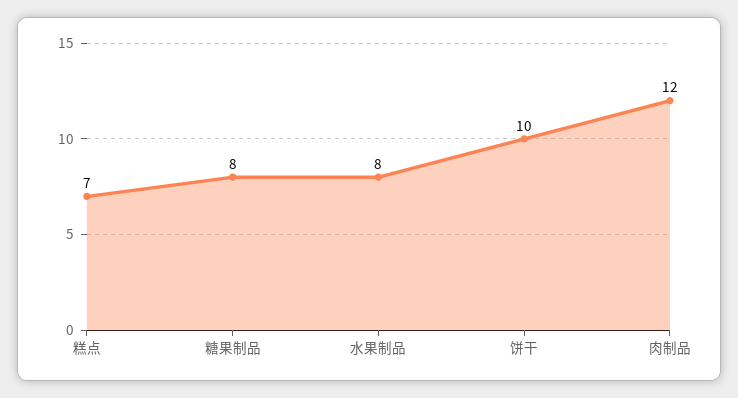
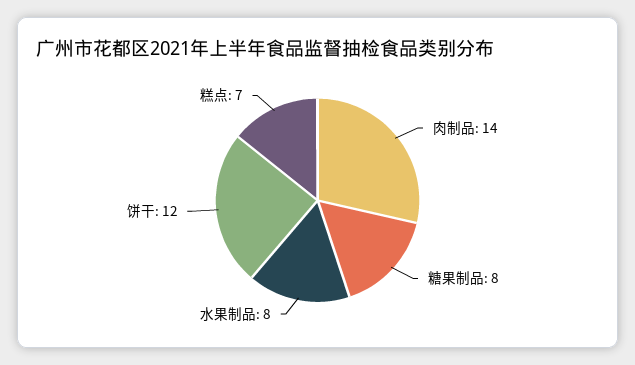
  {
    "糕点": 7,
    "糖果制品": 8,
    "水果制品": 8,
-   "饼干": 10,
+   "饼干": 12,
-   "肉制品": 12
+   "肉制品": 14
  }

